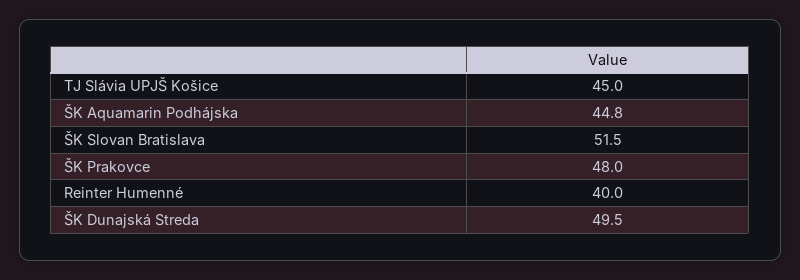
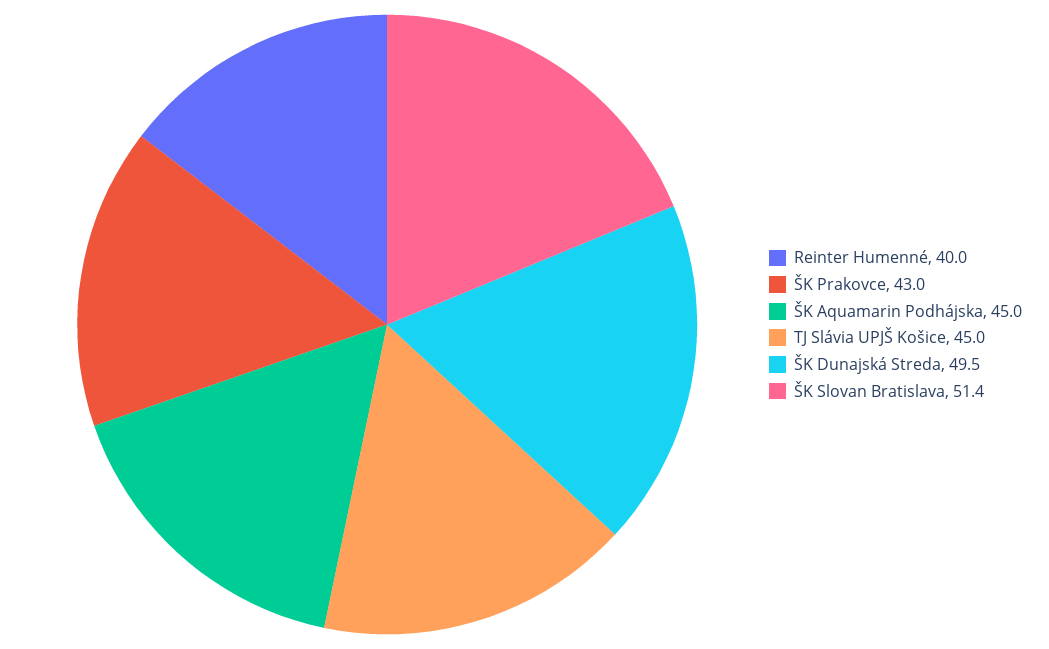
  {
    "TJ Slávia UPJŠ Košice": 45,
-   "ŠK Aquamarin Podhájska": 44.8,
+   "ŠK Aquamarin Podhájska": 45,
-   "ŠK Slovan Bratislava": 51.5,
+   "ŠK Slovan Bratislava": 51.4,
-   "ŠK Prakovce": 48,
+   "ŠK Prakovce": 43,
    "Reinter Humenné": 40,
    "ŠK Dunajská Streda": 49.5
  }

